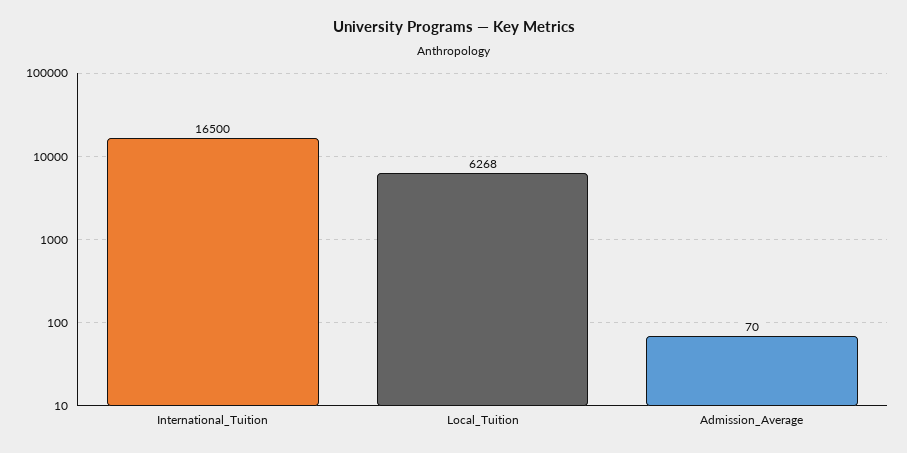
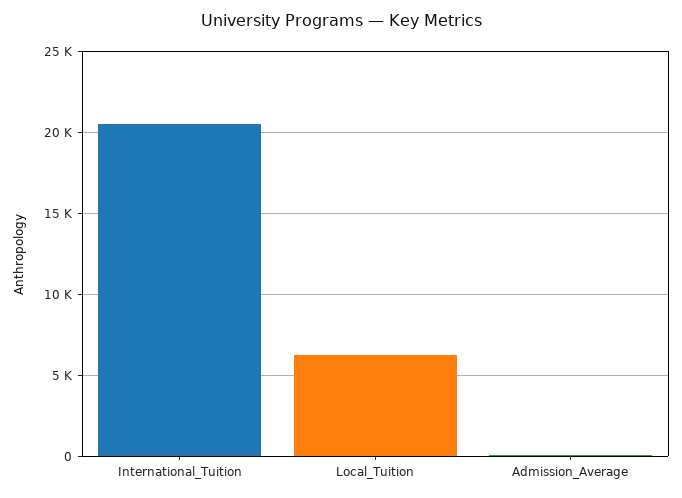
  {
-   "International_Tuition": 16500,
+   "International_Tuition": 20500,
    "Local_Tuition": 6268,
    "Admission_Average": 70
  }

